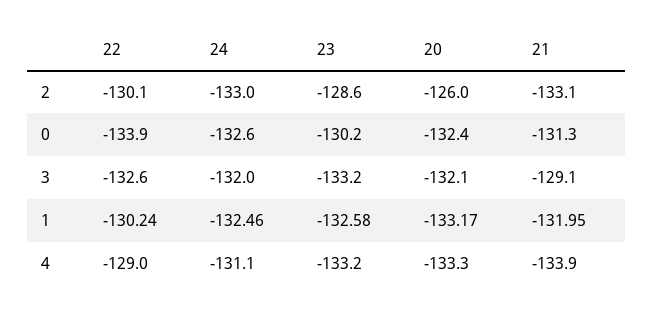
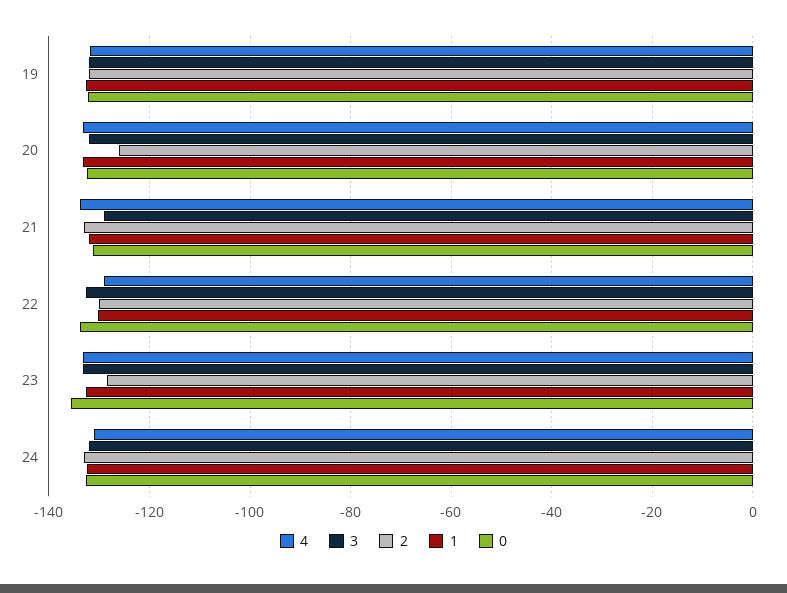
  {
    "2": {
      "22": -130.1,
      "24": -133,
      "23": -128.6,
      "20": -126,
-     "21": -133.1
+     "21": -133.1,
+     "19": -132
    },
    "0": {
      "22": -133.9,
      "24": -132.6,
-     "23": -130.2,
+     "23": -136,
      "20": -132.4,
-     "21": -131.3
+     "21": -131.3,
+     "19": -132
    },
    "3": {
      "22": -132.6,
      "24": -132,
      "23": -133.2,
      "20": -132.1,
-     "21": -129.1
+     "21": -129.1,
+     "19": -132
    },
    "1": {
      "22": -130.24,
      "24": -132.46,
      "23": -132.58,
      "20": -133.17,
-     "21": -131.95
+     "21": -131.95,
+     "19": -132
    },
    "4": {
      "22": -129,
      "24": -131.1,
      "23": -133.2,
      "20": -133.3,
-     "21": -133.9
+     "21": -133.9,
+     "19": -132
    }
  }

